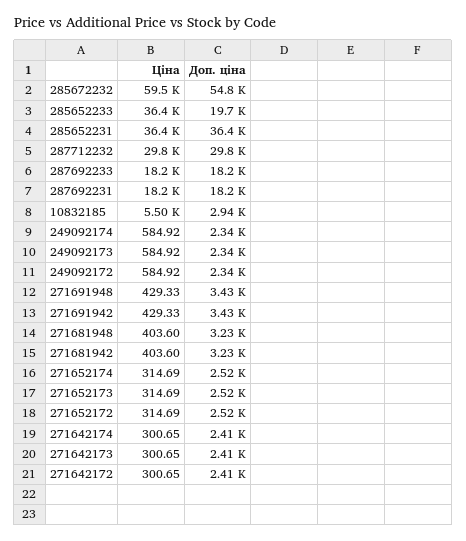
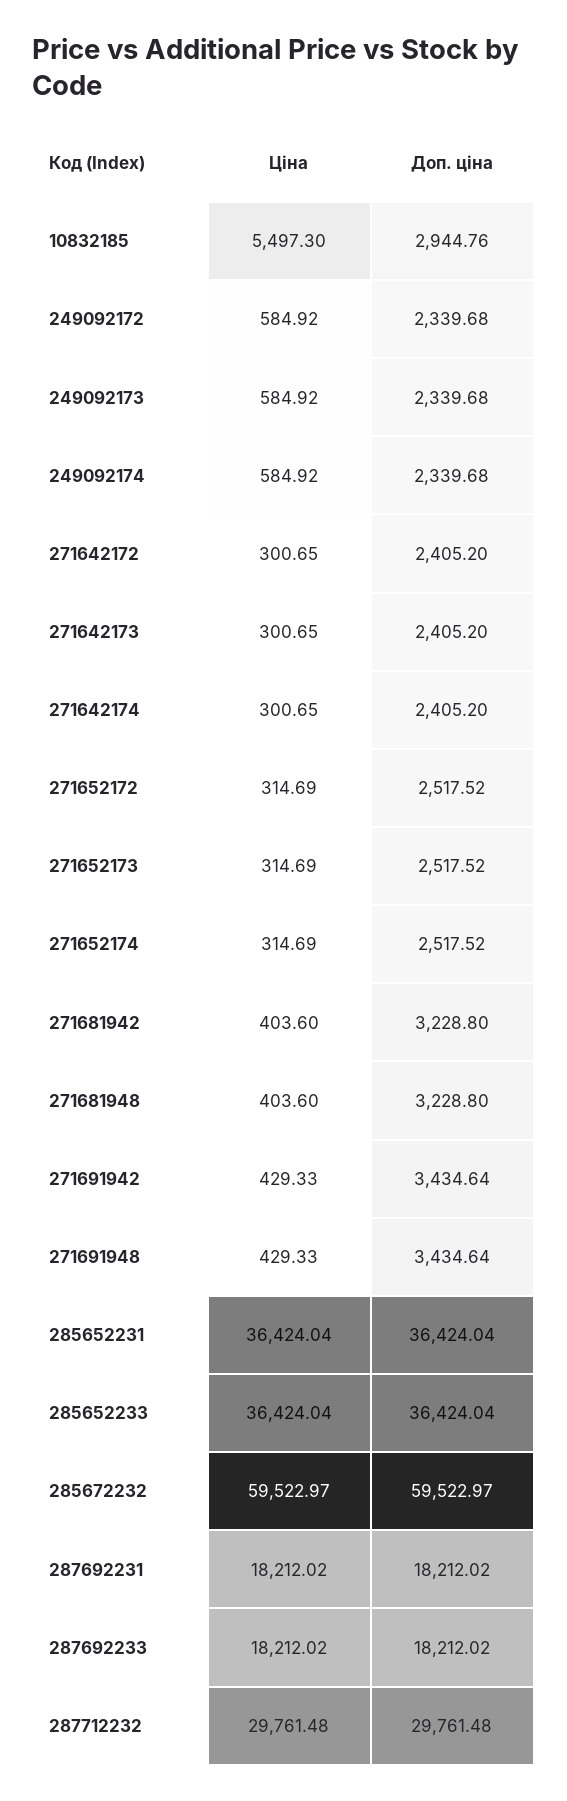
  {
    "Ціна": {
      "285672232": 59522.97,
      "285652233": 36424.04,
      "285652231": 36424.04,
      "287712232": 29761.48,
      "287692233": 18212.02,
      "287692231": 18212.02,
      "10832185": 5497.3,
      "249092174": 584.92,
      "249092173": 584.92,
      "249092172": 584.92,
      "271691948": 429.33,
      "271691942": 429.33,
      "271681948": 403.6,
      "271681942": 403.6,
      "271652174": 314.69,
      "271652173": 314.69,
      "271652172": 314.69,
      "271642174": 300.65,
      "271642173": 300.65,
      "271642172": 300.65
    },
    "Доп. ціна": {
-     "285672232": 54800,
+     "285672232": 59522.97,
-     "285652233": 19700,
+     "285652233": 36424.04,
      "285652231": 36424.04,
      "287712232": 29761.48,
      "287692233": 18212.02,
      "287692231": 18212.02,
      "10832185": 2944.76,
      "249092174": 2339.68,
      "249092173": 2339.68,
      "249092172": 2339.68,
      "271691948": 3434.64,
      "271691942": 3434.64,
      "271681948": 3228.8,
      "271681942": 3228.8,
      "271652174": 2517.52,
      "271652173": 2517.52,
      "271652172": 2517.52,
      "271642174": 2405.2,
      "271642173": 2405.2,
      "271642172": 2405.2
    }
  }

